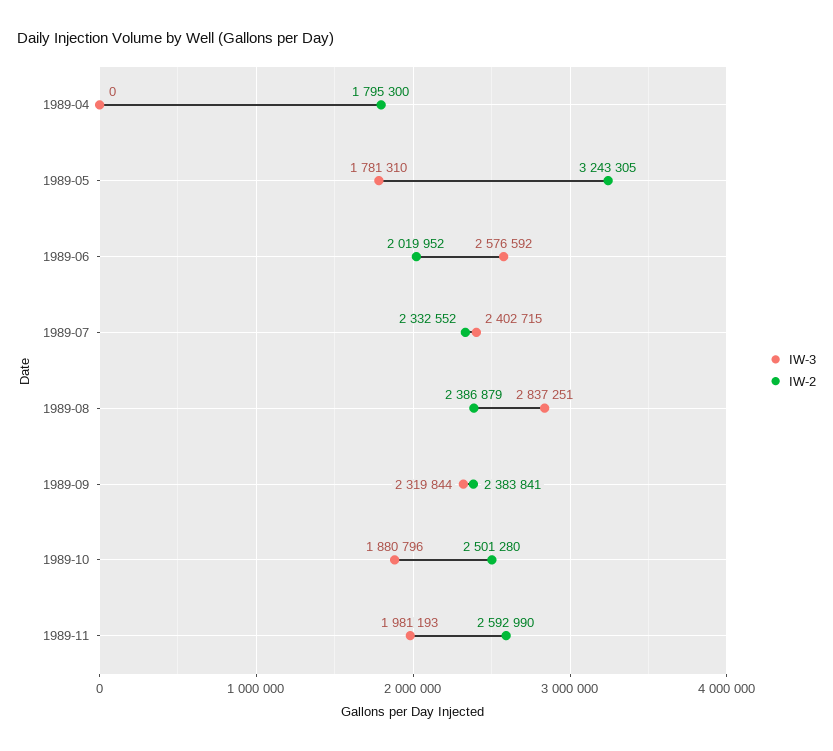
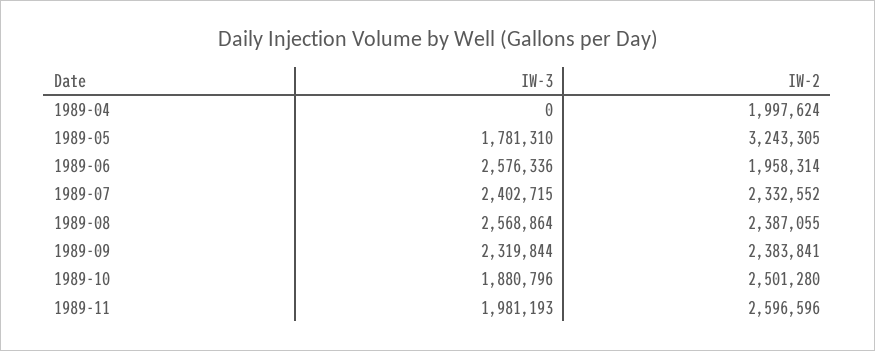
  {
    "IW-3": {
      "1989-04": 0,
      "1989-05": 1781310,
-     "1989-06": 2576592,
+     "1989-06": 2576336,
      "1989-07": 2402715,
-     "1989-08": 2837251,
+     "1989-08": 2568864,
      "1989-09": 2319844,
      "1989-10": 1880796,
      "1989-11": 1981193
    },
    "IW-2": {
-     "1989-04": 1795300,
+     "1989-04": 1997624,
      "1989-05": 3243305,
-     "1989-06": 2019952,
+     "1989-06": 1958314,
      "1989-07": 2332552,
-     "1989-08": 2386879,
+     "1989-08": 2387055,
      "1989-09": 2383841,
      "1989-10": 2501280,
-     "1989-11": 2592990
+     "1989-11": 2596596
    }
  }

